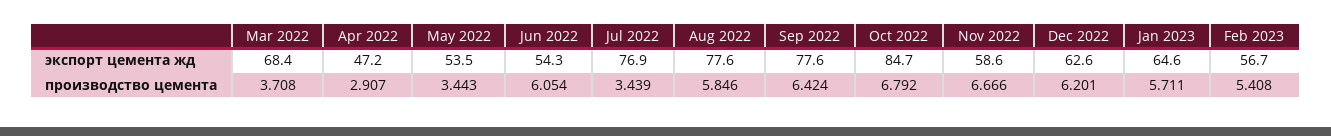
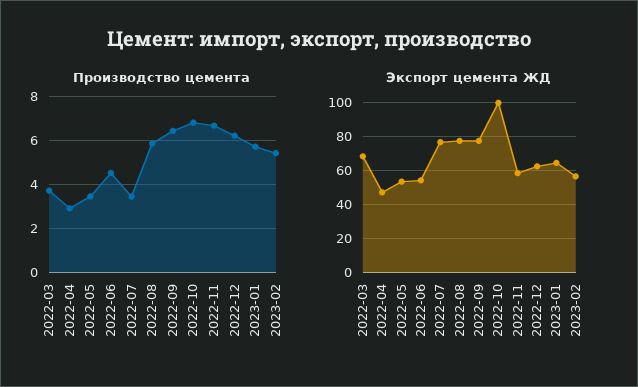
  {
    "экспорт цемента жд": {
      "Mar 2022": 68.4,
      "Apr 2022": 47.2,
      "May 2022": 53.5,
      "Jun 2022": 54.3,
      "Jul 2022": 76.9,
      "Aug 2022": 77.6,
      "Sep 2022": 77.6,
-     "Oct 2022": 84.7,
+     "Oct 2022": 100,
      "Nov 2022": 58.6,
      "Dec 2022": 62.6,
      "Jan 2023": 64.6,
      "Feb 2023": 56.7
    },
    "производство цемента": {
      "Mar 2022": 3.708,
      "Apr 2022": 2.907,
      "May 2022": 3.443,
-     "Jun 2022": 6.054,
+     "Jun 2022": 4.5,
      "Jul 2022": 3.439,
      "Aug 2022": 5.846,
      "Sep 2022": 6.424,
      "Oct 2022": 6.792,
      "Nov 2022": 6.666,
      "Dec 2022": 6.201,
      "Jan 2023": 5.711,
      "Feb 2023": 5.408
    }
  }

